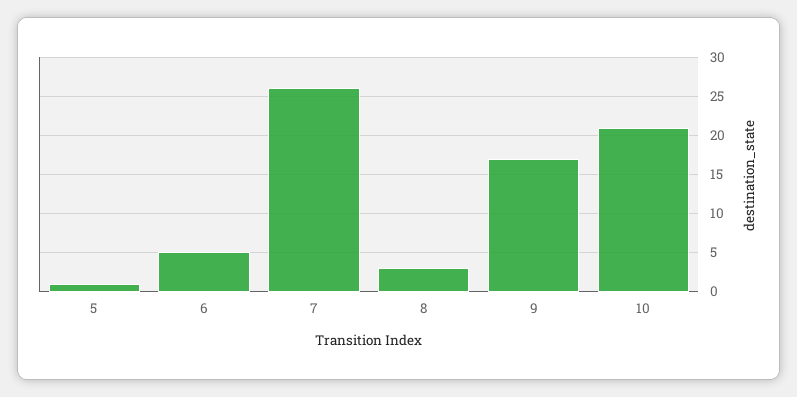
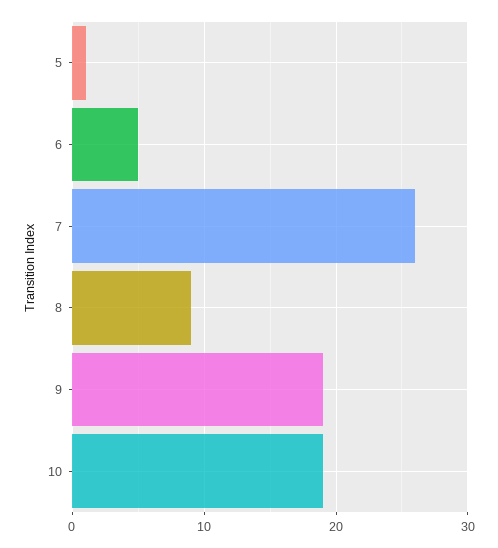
  {
    "5": 1,
    "6": 5,
    "7": 26,
-   "8": 3,
+   "8": 9,
-   "9": 17,
+   "9": 19,
-   "10": 21
+   "10": 19
  }

